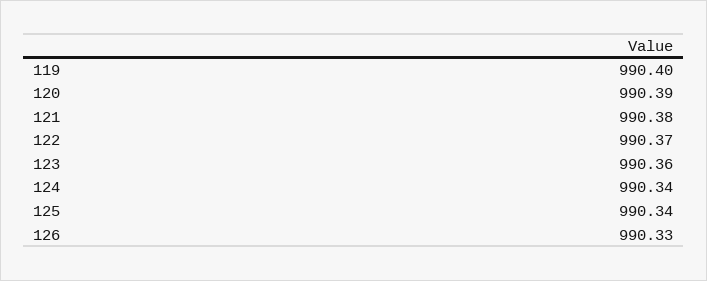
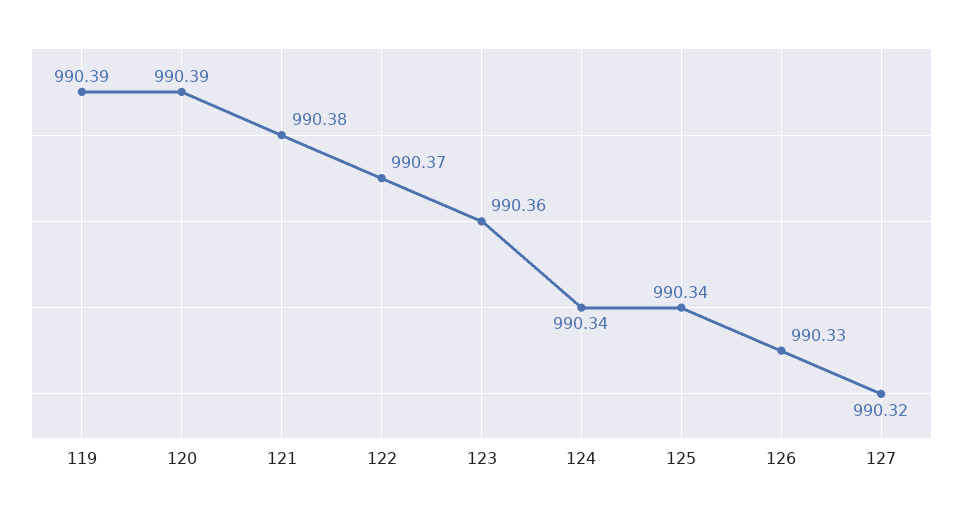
  {
-   "119": 990.4,
+   "119": 990.39,
    "120": 990.39,
    "121": 990.38,
    "122": 990.37,
    "123": 990.36,
    "124": 990.34,
    "125": 990.34,
-   "126": 990.33
+   "126": 990.33,
+   "127": 990.32
  }

